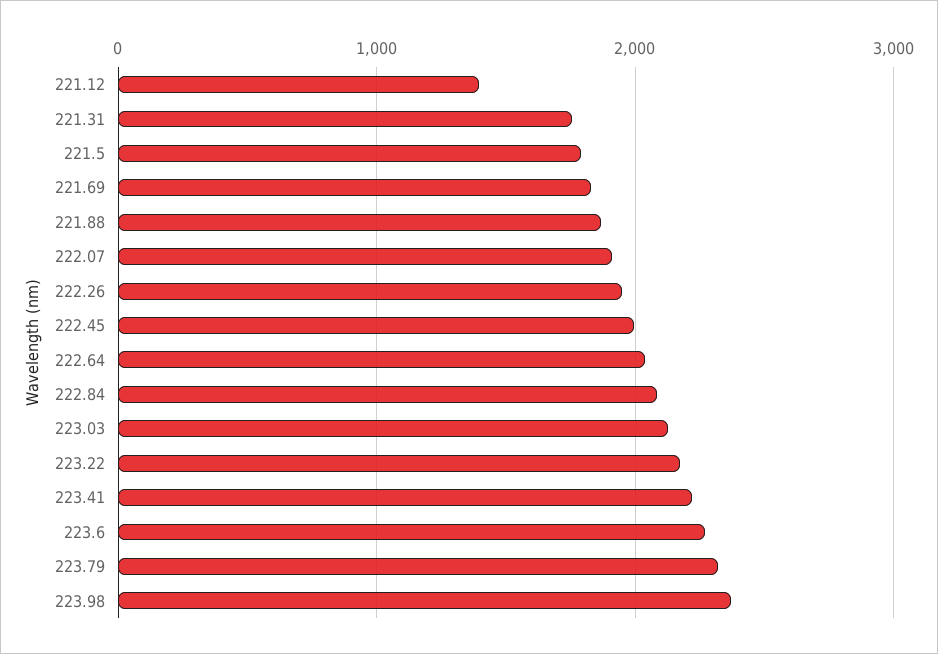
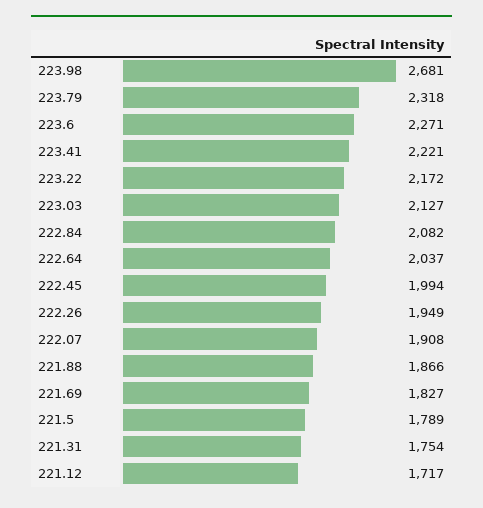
  {
-   "221.12": 1400,
+   "221.12": 1717,
    "221.31": 1754,
    "221.5": 1789,
    "221.69": 1827,
    "221.88": 1866,
    "222.07": 1908,
    "222.26": 1949,
    "222.45": 1994,
    "222.64": 2037,
    "222.84": 2082,
    "223.03": 2127,
    "223.22": 2172,
    "223.41": 2221,
    "223.6": 2271,
    "223.79": 2318,
-   "223.98": 2400
+   "223.98": 2681
  }

